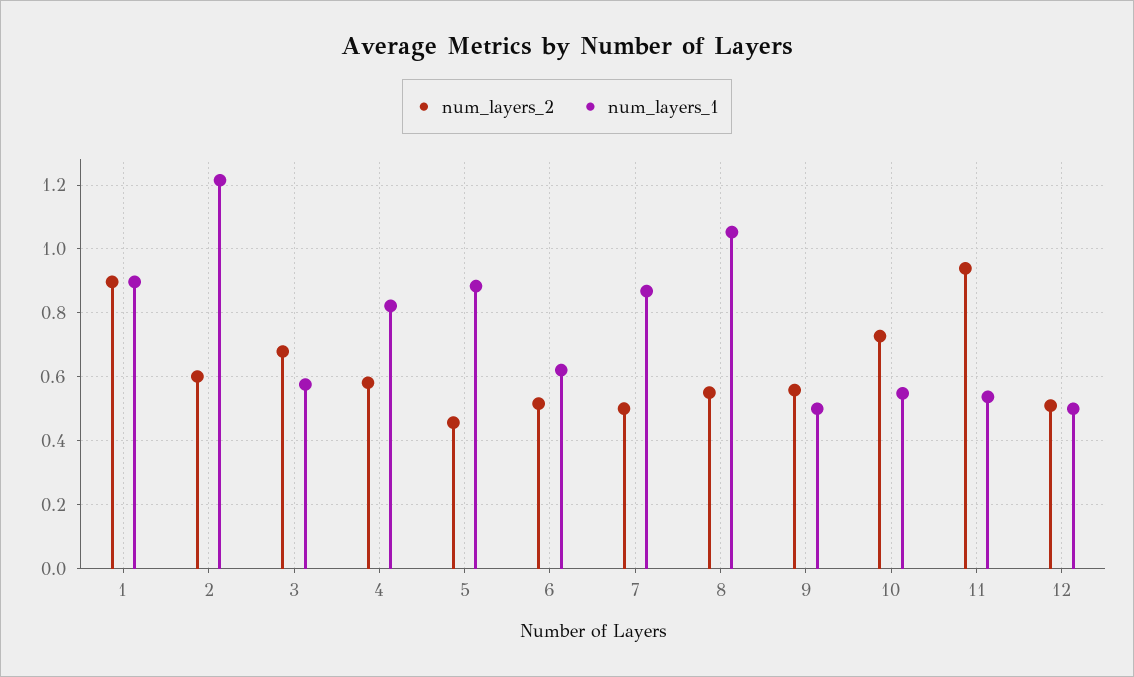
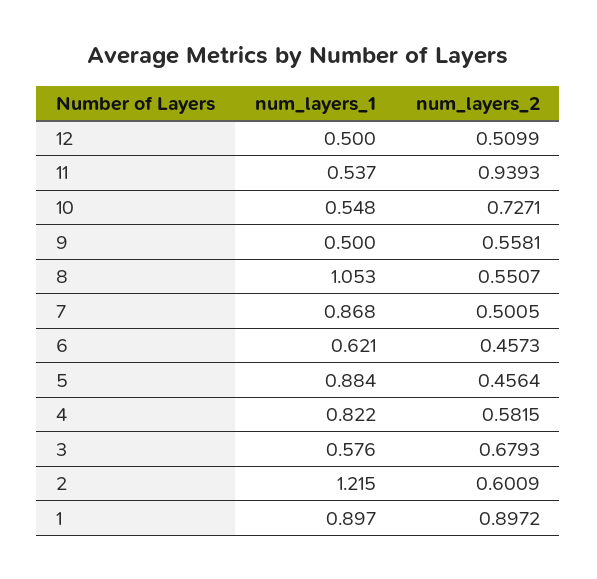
  {
    "num_layers_2": {
      "1": 0.8972,
      "2": 0.6009,
      "3": 0.6793,
      "4": 0.5815,
      "5": 0.4564,
-     "6": 0.52,
+     "6": 0.4573,
      "7": 0.5005,
      "8": 0.5507,
      "9": 0.5581,
      "10": 0.7271,
      "11": 0.9393,
      "12": 0.5099
    },
    "num_layers_1": {
      "1": 0.897,
      "2": 1.215,
      "3": 0.576,
      "4": 0.822,
      "5": 0.884,
      "6": 0.621,
      "7": 0.868,
      "8": 1.053,
      "9": 0.5,
      "10": 0.548,
      "11": 0.537,
      "12": 0.5
    }
  }

